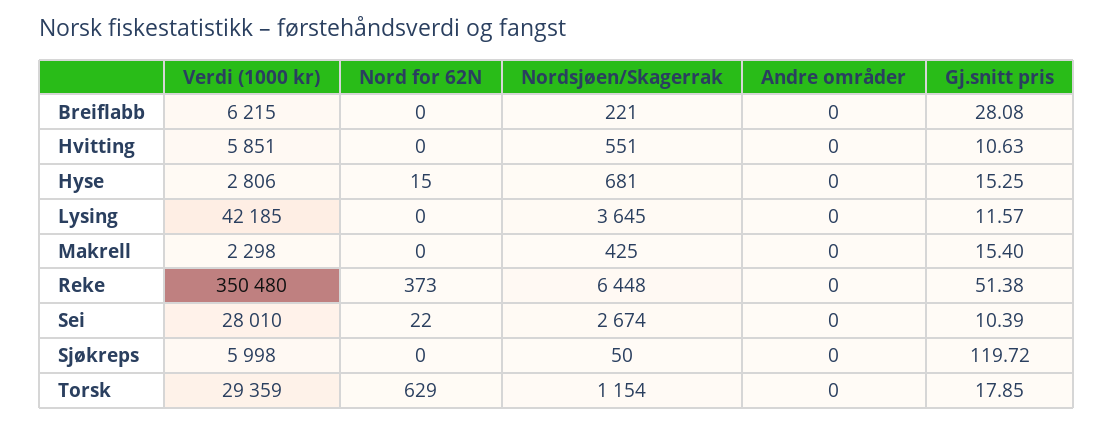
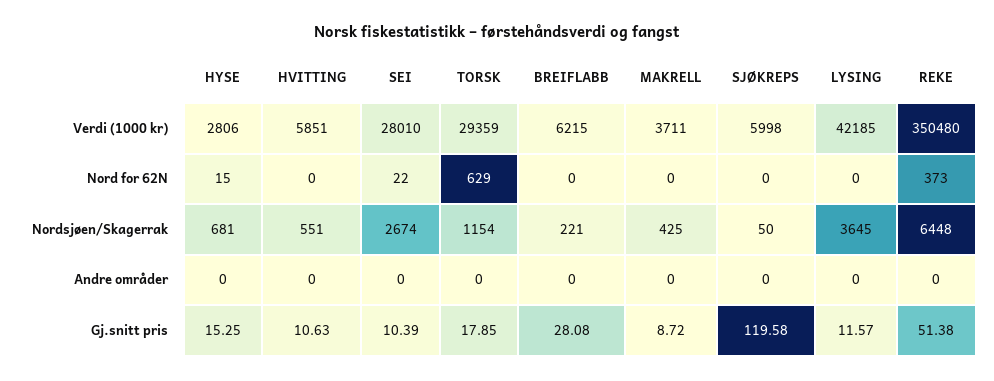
  {
    "Verdi (1000 kr)": {
      "Breiflabb": 6215,
      "Hvitting": 5851,
      "Hyse": 2806,
      "Lysing": 42185,
-     "Makrell": 2298,
+     "Makrell": 3711,
      "Reke": 350480,
      "Sei": 28010,
      "Sjøkreps": 5998,
      "Torsk": 29359
    },
    "Nord for 62N": {
      "Breiflabb": 0,
      "Hvitting": 0,
      "Hyse": 15,
      "Lysing": 0,
      "Makrell": 0,
      "Reke": 373,
      "Sei": 22,
      "Sjøkreps": 0,
      "Torsk": 629
    },
    "Nordsjøen/Skagerrak": {
      "Breiflabb": 221,
      "Hvitting": 551,
      "Hyse": 681,
      "Lysing": 3645,
      "Makrell": 425,
      "Reke": 6448,
      "Sei": 2674,
      "Sjøkreps": 50,
      "Torsk": 1154
    },
    "Andre områder": {
      "Breiflabb": 0,
      "Hvitting": 0,
      "Hyse": 0,
      "Lysing": 0,
      "Makrell": 0,
      "Reke": 0,
      "Sei": 0,
      "Sjøkreps": 0,
      "Torsk": 0
    },
    "Gj.snitt pris": {
      "Breiflabb": 28.08,
      "Hvitting": 10.63,
      "Hyse": 15.25,
      "Lysing": 11.57,
-     "Makrell": 15.4,
+     "Makrell": 8.72,
      "Reke": 51.38,
      "Sei": 10.39,
-     "Sjøkreps": 119.72,
+     "Sjøkreps": 119.58,
      "Torsk": 17.85
    }
  }

